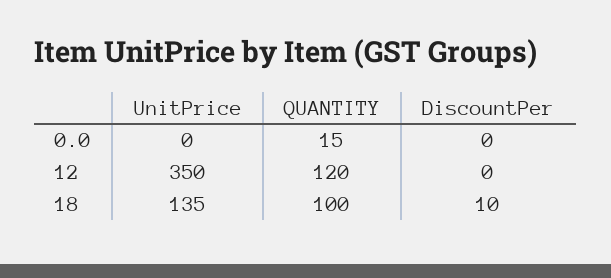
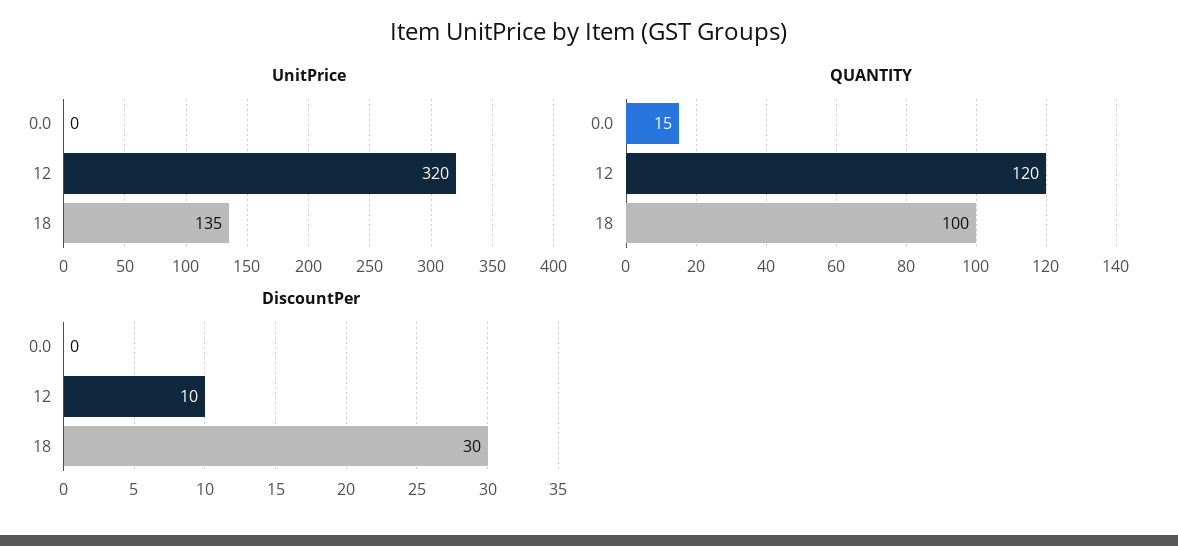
  {
    "UnitPrice": {
      "0.0": 0,
-     "12": 350,
+     "12": 320,
      "18": 135
    },
    "QUANTITY": {
      "0.0": 15,
      "12": 120,
      "18": 100
    },
    "DiscountPer": {
      "0.0": 0,
-     "12": 0,
+     "12": 10,
-     "18": 10
+     "18": 30
    }
  }

